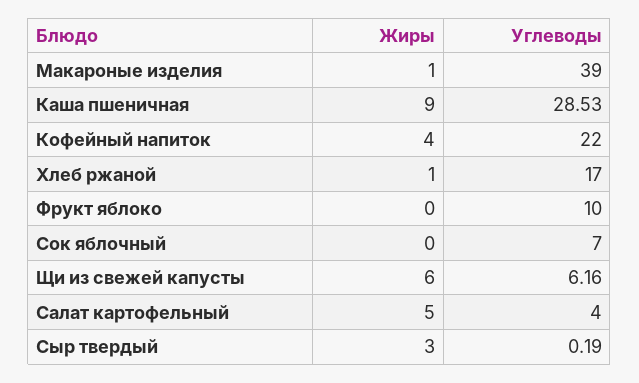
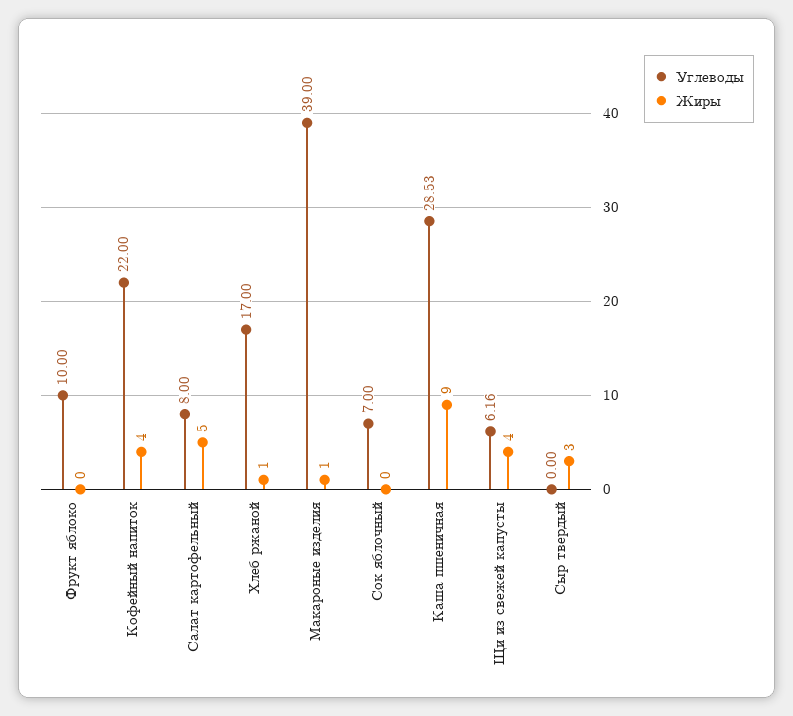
  {
    "Жиры": {
      "Макароные изделия": 1,
      "Каша пшеничная": 9,
      "Кофейный напиток": 4,
      "Хлеб ржаной": 1,
      "Фрукт яблоко": 0,
      "Сок яблочный": 0,
-     "Щи из свежей капусты": 6,
+     "Щи из свежей капусты": 4,
      "Салат картофельный": 5,
      "Сыр твердый": 3
    },
    "Углеводы": {
      "Макароные изделия": 39,
      "Каша пшеничная": 28.53,
      "Кофейный напиток": 22,
      "Хлеб ржаной": 17,
      "Фрукт яблоко": 10,
      "Сок яблочный": 7,
      "Щи из свежей капусты": 6.16,
-     "Салат картофельный": 4,
+     "Салат картофельный": 8,
-     "Сыр твердый": 0.19
+     "Сыр твердый": 0
    }
  }

